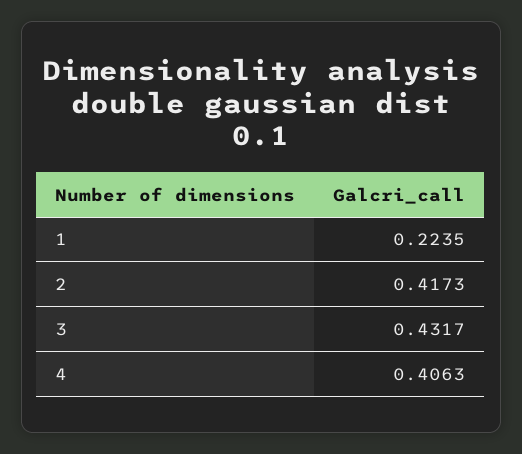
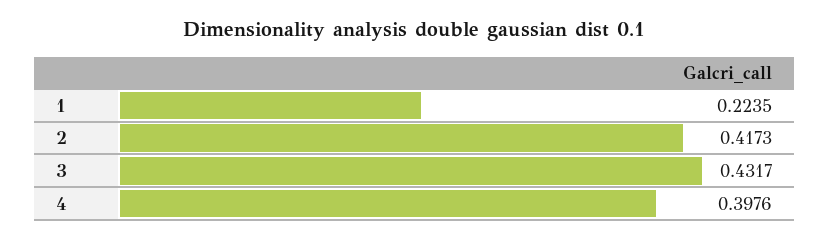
  {
    "1": 0.2235,
    "2": 0.4173,
    "3": 0.4317,
-   "4": 0.4063
+   "4": 0.3976
  }

